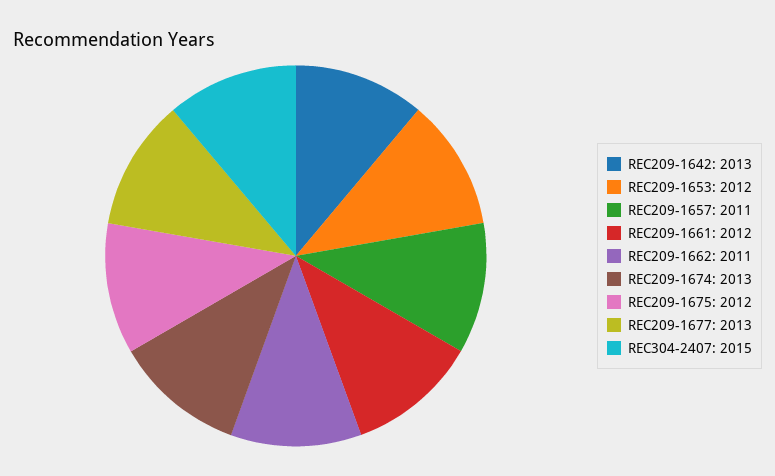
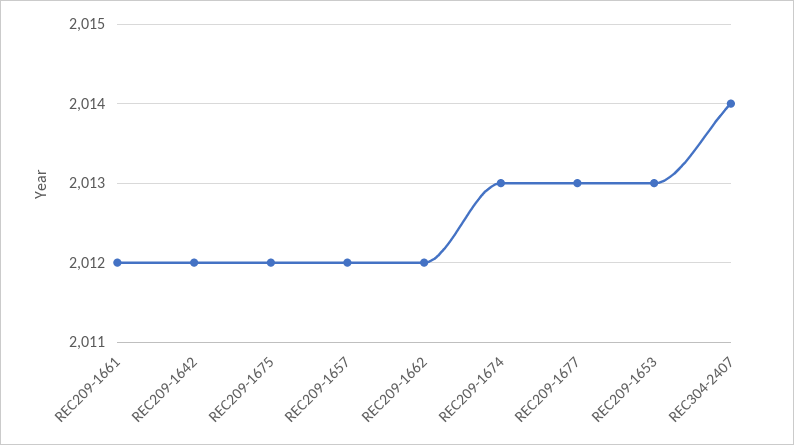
  {
-   "REC209-1642": 2013,
+   "REC209-1642": 2012,
-   "REC209-1653": 2012,
+   "REC209-1653": 2013,
-   "REC209-1657": 2011,
+   "REC209-1657": 2012,
    "REC209-1661": 2012,
-   "REC209-1662": 2011,
+   "REC209-1662": 2012,
    "REC209-1674": 2013,
    "REC209-1675": 2012,
    "REC209-1677": 2013,
-   "REC304-2407": 2015
+   "REC304-2407": 2014
  }

